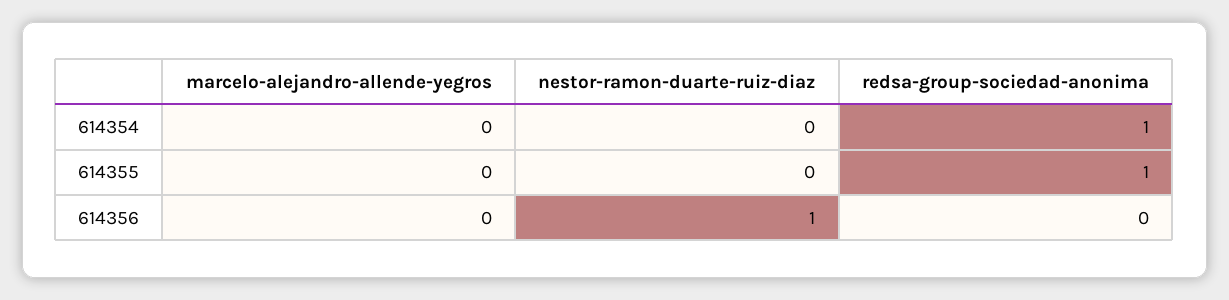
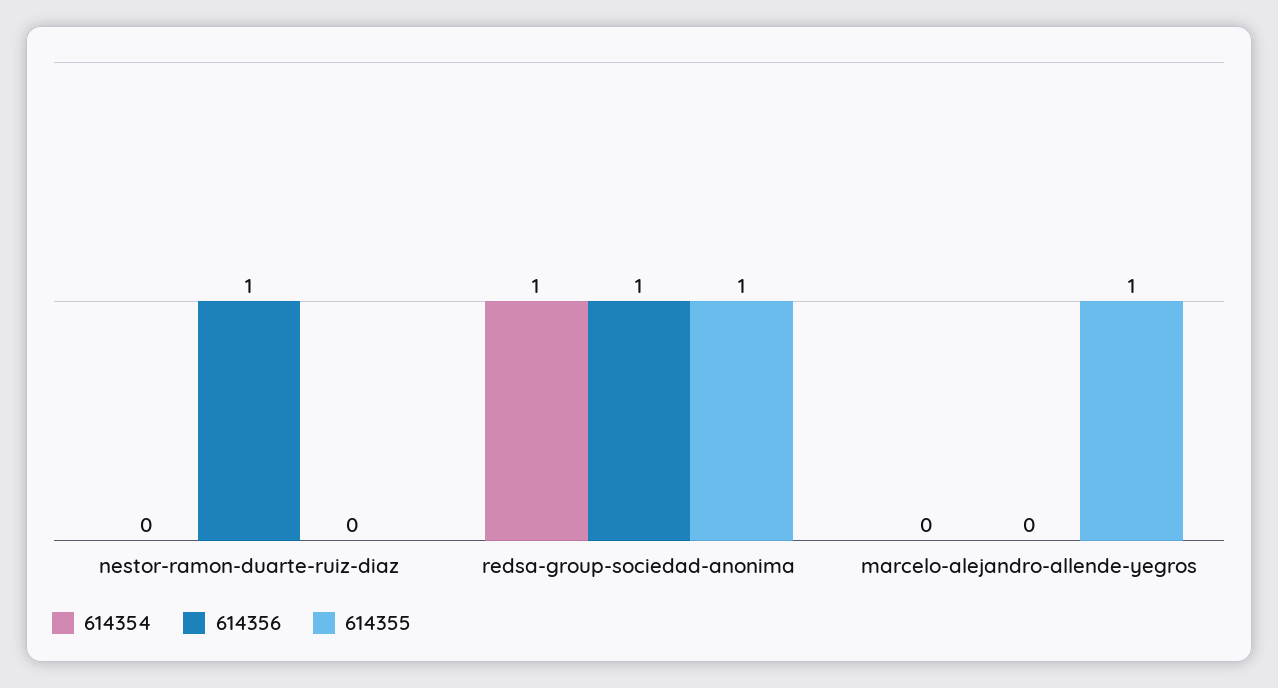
  {
    "614354": {
      "marcelo-alejandro-allende-yegros": 0,
      "nestor-ramon-duarte-ruiz-diaz": 0,
      "redsa-group-sociedad-anonima": 1
    },
    "614355": {
-     "marcelo-alejandro-allende-yegros": 0,
+     "marcelo-alejandro-allende-yegros": 1,
      "nestor-ramon-duarte-ruiz-diaz": 0,
      "redsa-group-sociedad-anonima": 1
    },
    "614356": {
      "marcelo-alejandro-allende-yegros": 0,
      "nestor-ramon-duarte-ruiz-diaz": 1,
-     "redsa-group-sociedad-anonima": 0
+     "redsa-group-sociedad-anonima": 1
    }
  }

